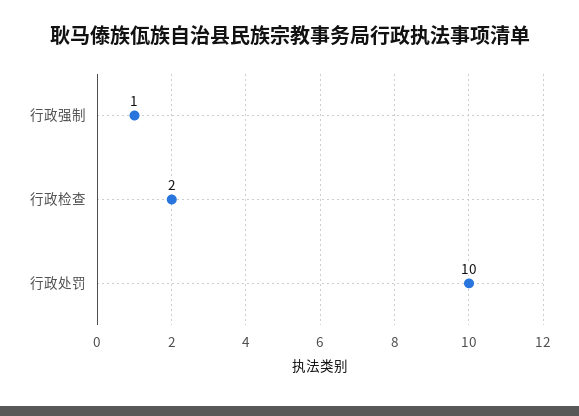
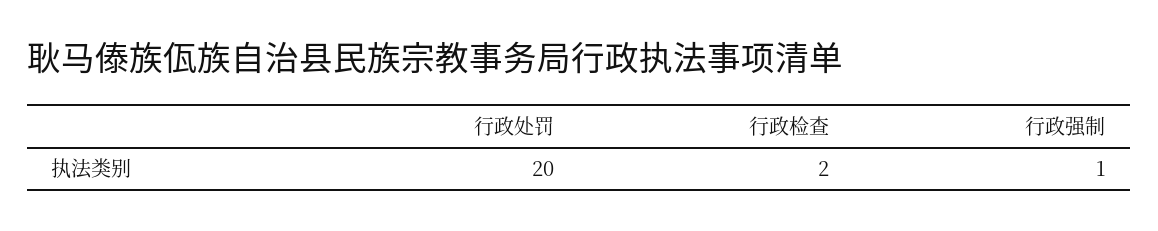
  {
    "行政强制": 1,
    "行政检查": 2,
-   "行政处罚": 10
+   "行政处罚": 20
  }

